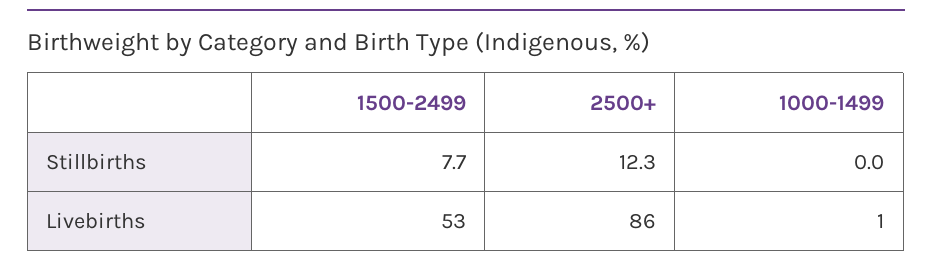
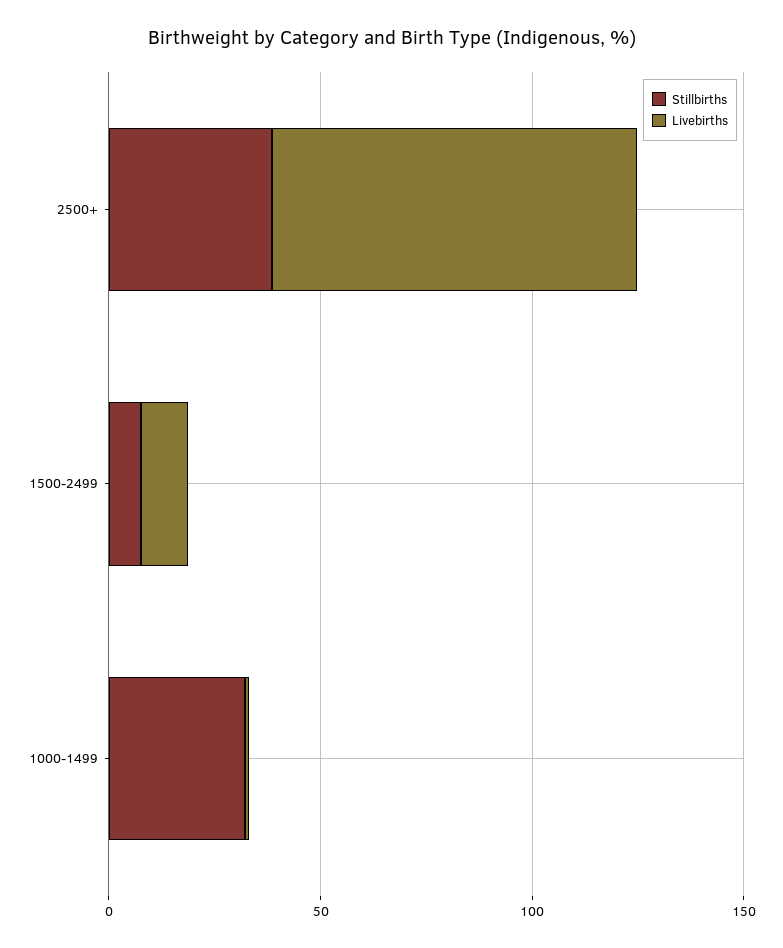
  {
    "Stillbirths": {
      "1500-2499": 7.7,
-     "2500+": 12.3,
+     "2500+": 40,
-     "1000-1499": 0
+     "1000-1499": 30
    },
    "Livebirths": {
-     "1500-2499": 53,
+     "1500-2499": 10,
      "2500+": 86,
      "1000-1499": 1
    }
  }

